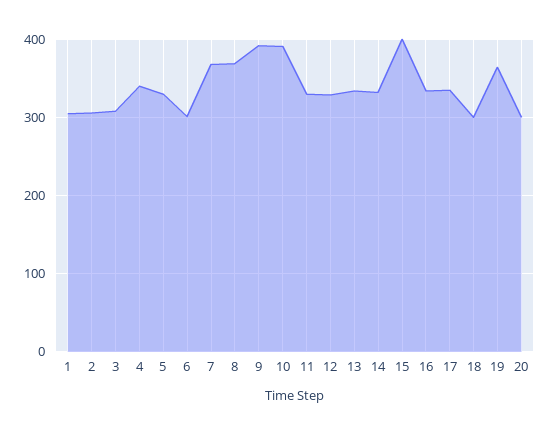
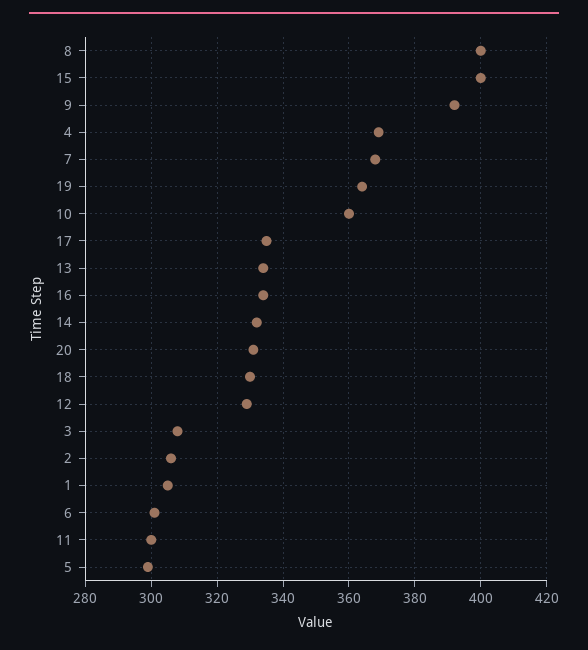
  {
    "1": 305,
    "2": 305,
    "3": 310,
-   "4": 340,
+   "4": 370,
-   "5": 330,
+   "5": 300,
    "6": 300,
    "7": 370,
-   "8": 370,
+   "8": 400,
    "9": 390,
-   "10": 390,
+   "10": 360,
-   "11": 330,
+   "11": 300,
    "12": 330,
    "13": 335,
    "14": 330,
    "15": 400,
    "16": 335,
    "17": 335,
-   "18": 300,
+   "18": 330,
    "19": 365,
-   "20": 300
+   "20": 330
  }

